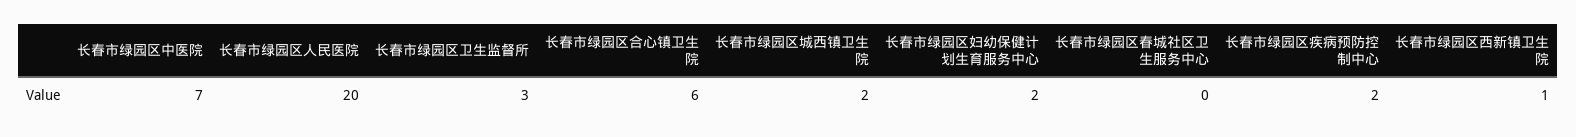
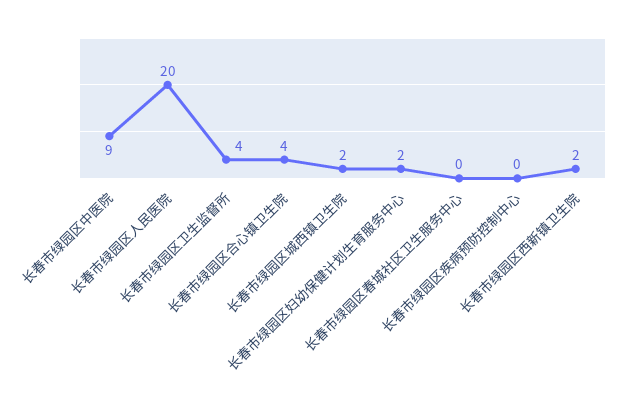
  {
-   "长春市绿园区中医院": 7,
+   "长春市绿园区中医院": 9,
    "长春市绿园区人民医院": 20,
-   "长春市绿园区卫生监督所": 3,
+   "长春市绿园区卫生监督所": 4,
-   "长春市绿园区合心镇卫生院": 6,
+   "长春市绿园区合心镇卫生院": 4,
    "长春市绿园区城西镇卫生院": 2,
    "长春市绿园区妇幼保健计划生育服务中心": 2,
    "长春市绿园区春城社区卫生服务中心": 0,
-   "长春市绿园区疾病预防控制中心": 2,
+   "长春市绿园区疾病预防控制中心": 0,
-   "长春市绿园区西新镇卫生院": 1
+   "长春市绿园区西新镇卫生院": 2
  }

